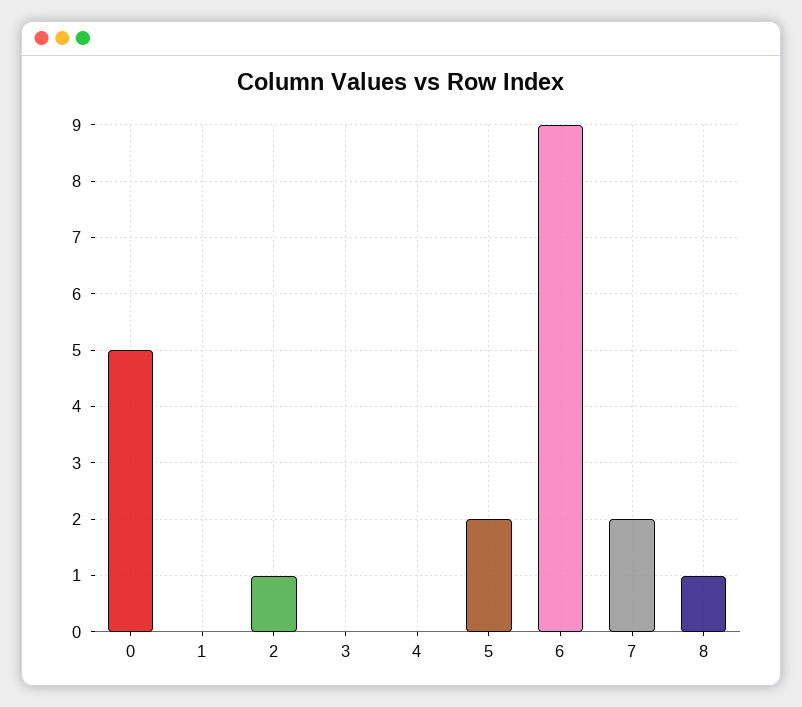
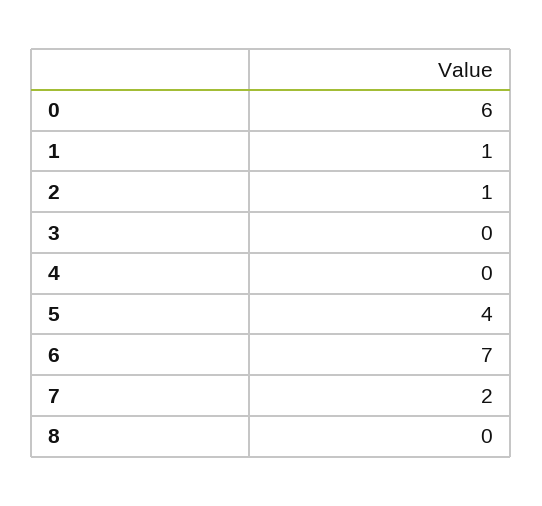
  {
-   "0": 5,
+   "0": 6,
-   "1": 0,
+   "1": 1,
    "2": 1,
    "3": 0,
    "4": 0,
-   "5": 2,
+   "5": 4,
-   "6": 9,
+   "6": 7,
    "7": 2,
-   "8": 1
+   "8": 0
  }

